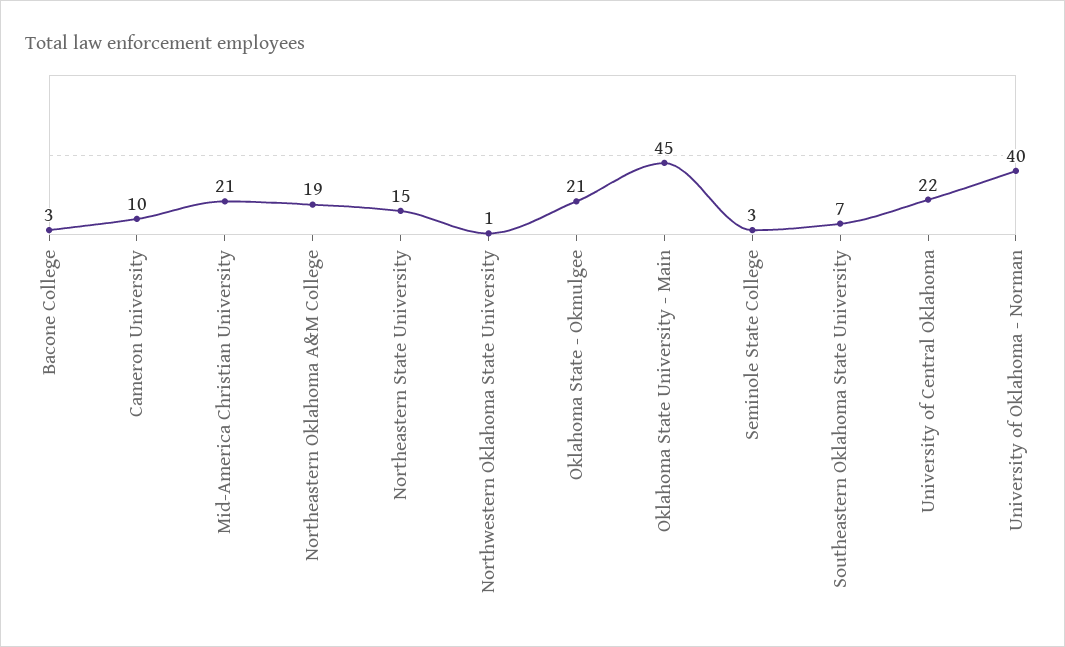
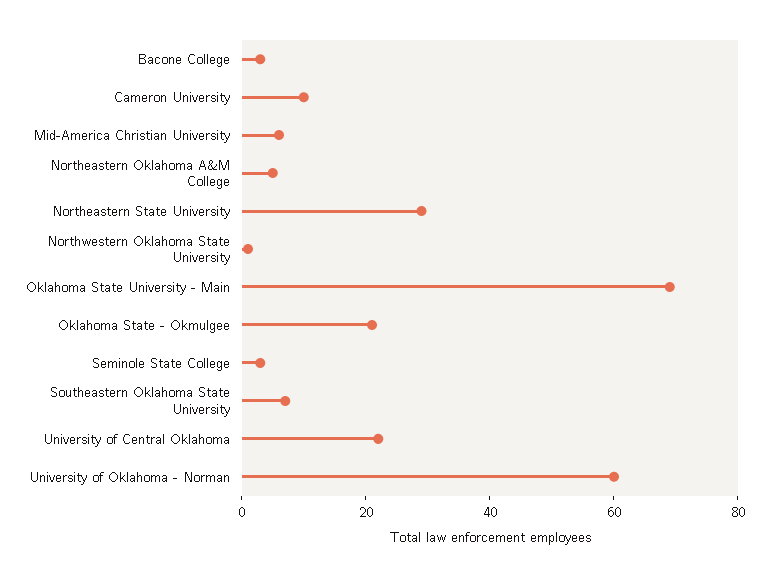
  {
    "Bacone College": 3,
    "Cameron University": 10,
-   "Mid-America Christian University": 21,
+   "Mid-America Christian University": 5,
-   "Northeastern Oklahoma A&M College": 19,
+   "Northeastern Oklahoma A&M College": 5,
-   "Northeastern State University": 15,
+   "Northeastern State University": 30,
    "Northwestern Oklahoma State University": 1,
    "Oklahoma State - Okmulgee": 21,
-   "Oklahoma State University - Main": 45,
+   "Oklahoma State University - Main": 70,
    "Seminole State College": 3,
    "Southeastern Oklahoma State University": 7,
    "University of Central Oklahoma": 22,
-   "University of Oklahoma - Norman": 40
+   "University of Oklahoma - Norman": 60
  }

